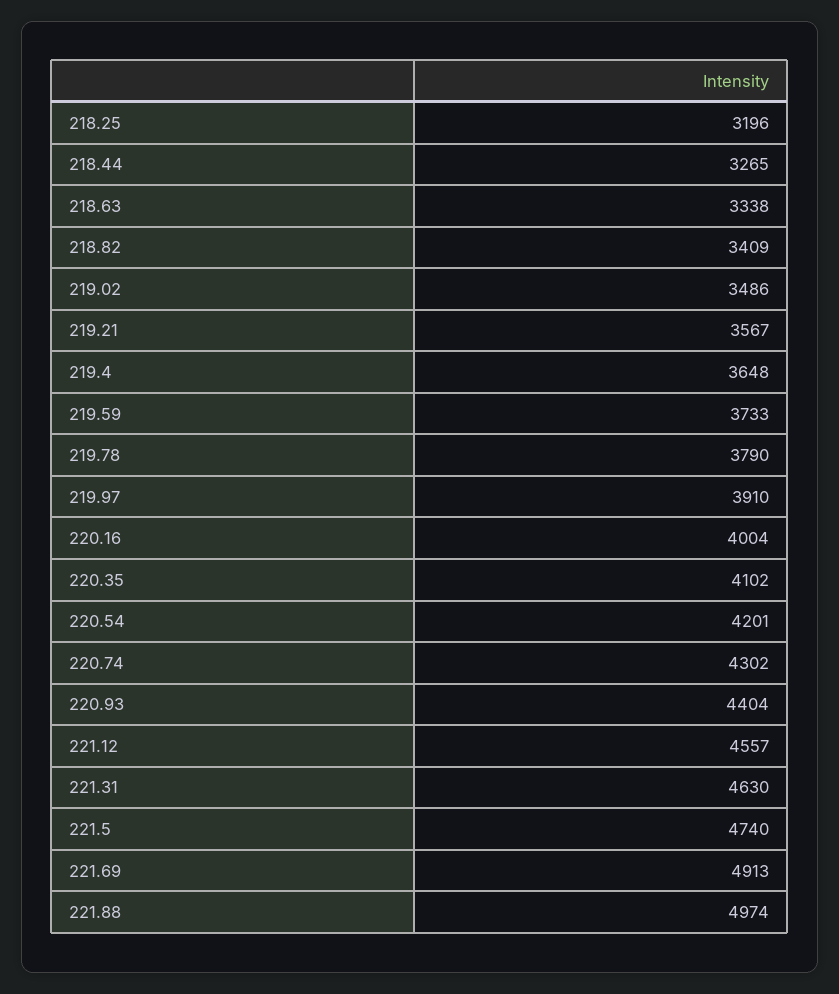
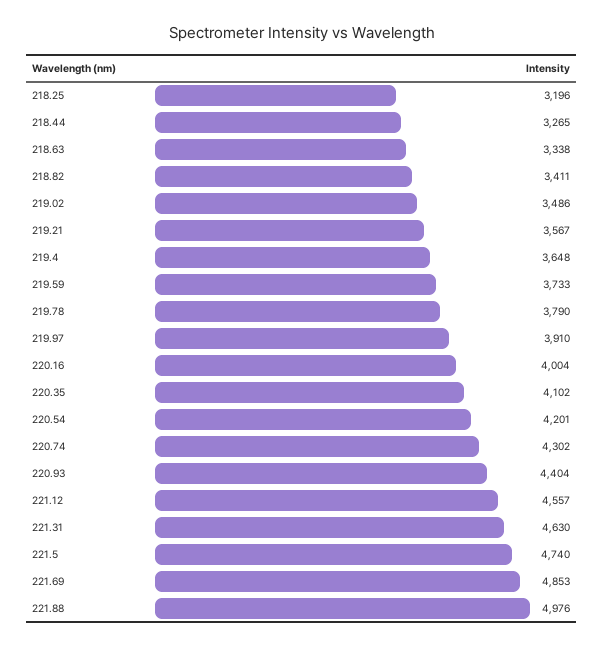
  {
    "218.25": 3196,
    "218.44": 3265,
    "218.63": 3338,
-   "218.82": 3409,
+   "218.82": 3411,
    "219.02": 3486,
    "219.21": 3567,
    "219.4": 3648,
    "219.59": 3733,
    "219.78": 3790,
    "219.97": 3910,
    "220.16": 4004,
    "220.35": 4102,
    "220.54": 4201,
    "220.74": 4302,
    "220.93": 4404,
    "221.12": 4557,
    "221.31": 4630,
    "221.5": 4740,
-   "221.69": 4913,
+   "221.69": 4853,
-   "221.88": 4974
+   "221.88": 4976
  }

